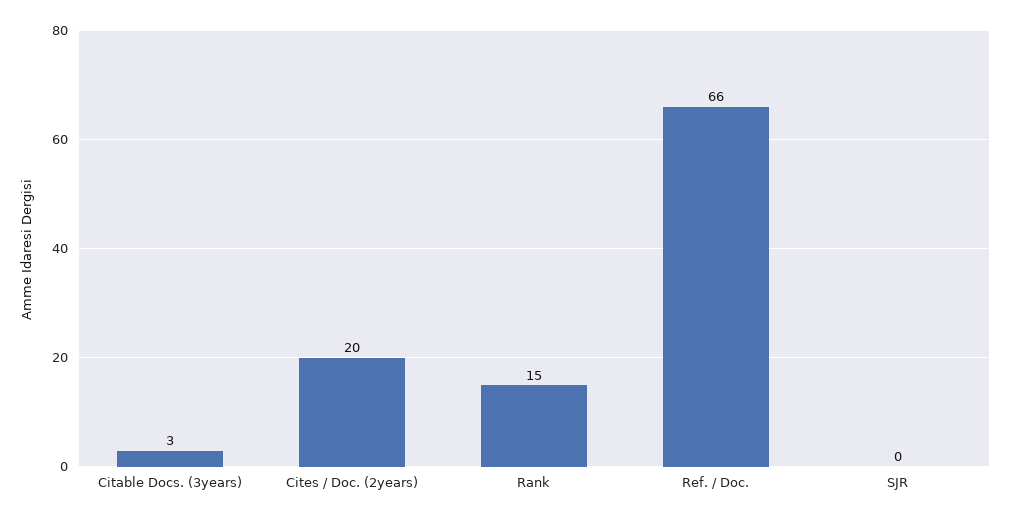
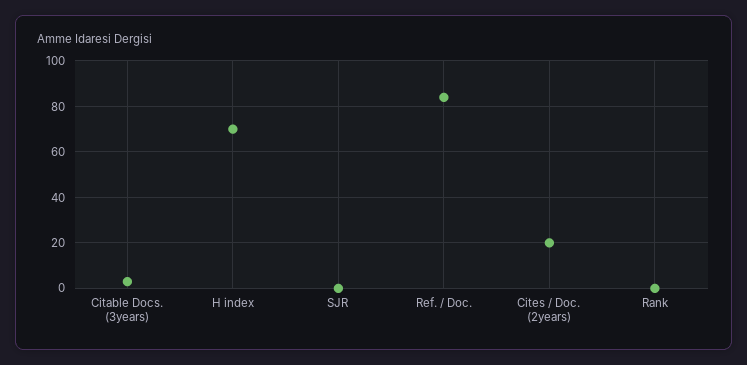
  {
    "Citable Docs. (3years)": 3,
    "Cites / Doc. (2years)": 20,
-   "Rank": 15,
+   "Rank": 0,
-   "Ref. / Doc.": 66,
+   "Ref. / Doc.": 85,
-   "SJR": 0
+   "SJR": 0,
+   "H index": 70
  }

